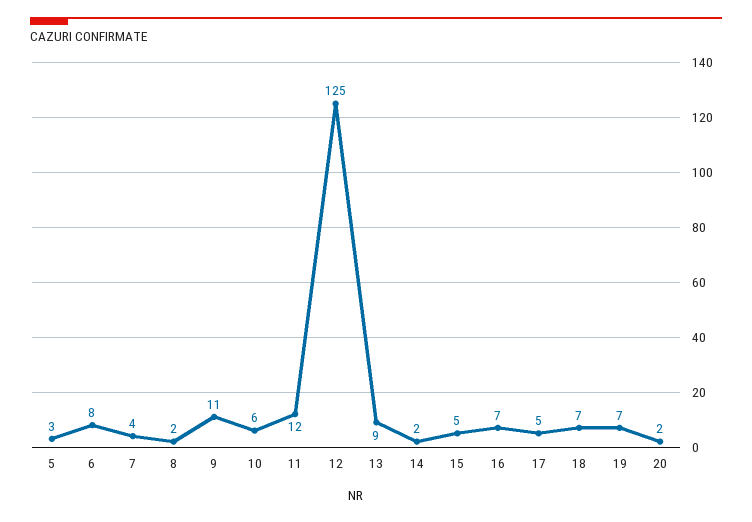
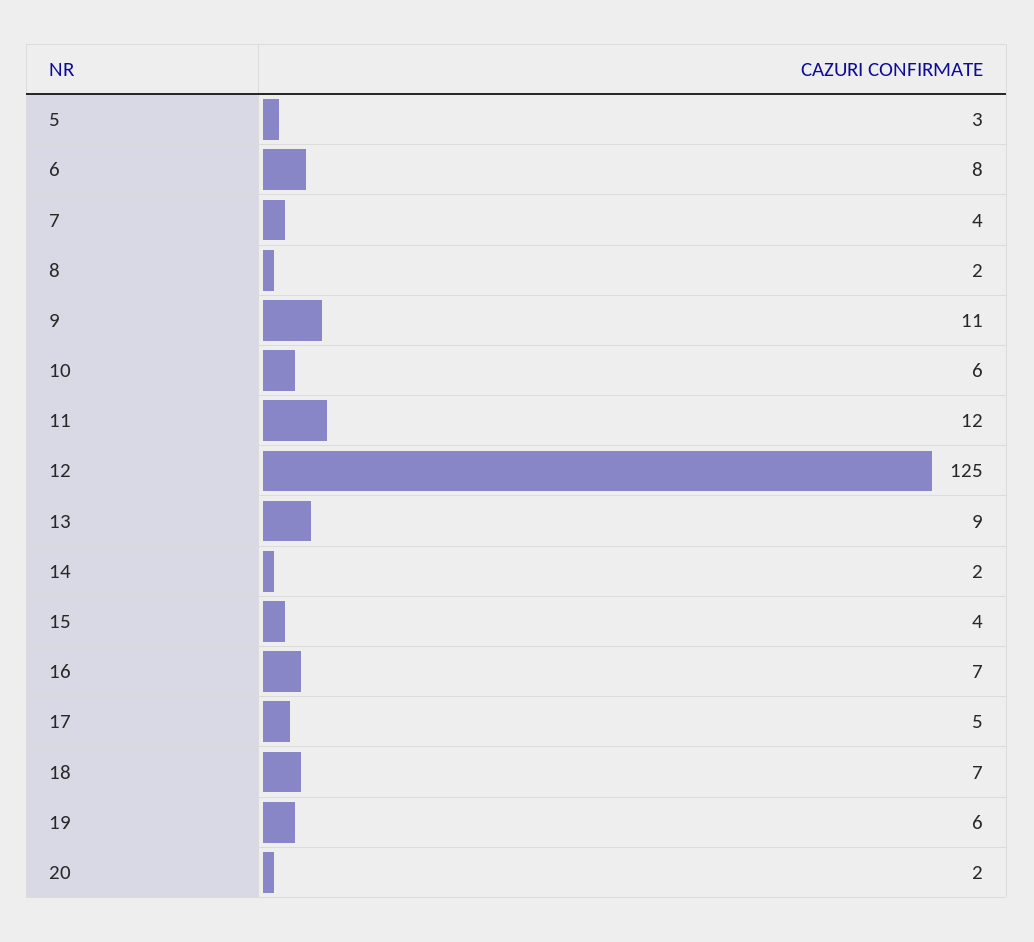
  {
    "5": 3,
    "6": 8,
    "7": 4,
    "8": 2,
    "9": 11,
    "10": 6,
    "11": 12,
    "12": 125,
    "13": 9,
    "14": 2,
-   "15": 5,
+   "15": 4,
    "16": 7,
    "17": 5,
    "18": 7,
-   "19": 7,
+   "19": 6,
    "20": 2
  }

